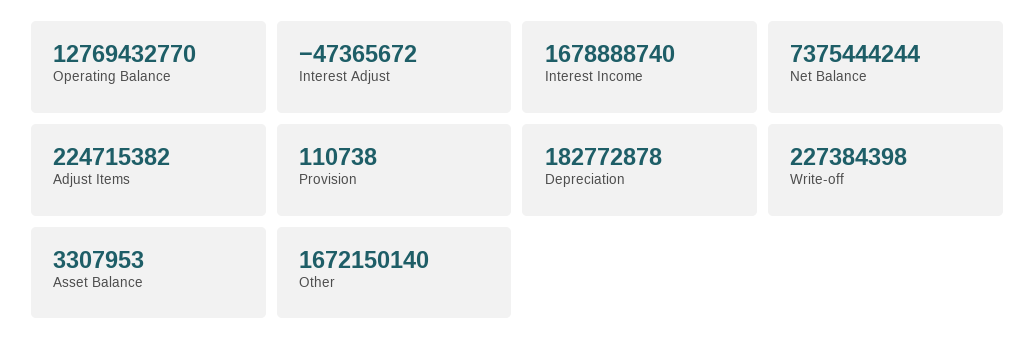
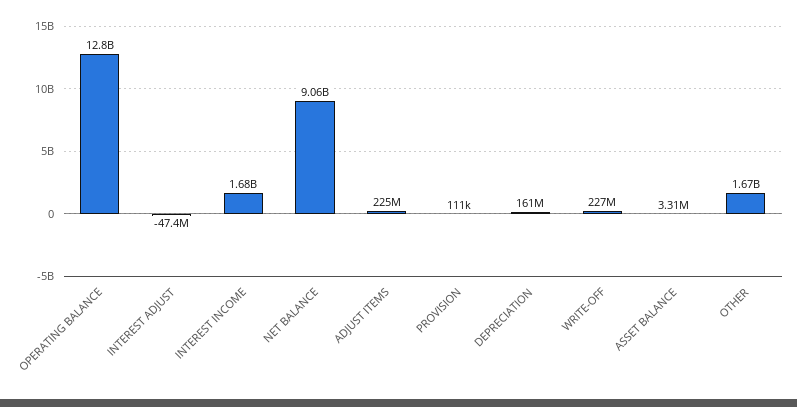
  {
    "Operating Balance": 12769432770,
    "Interest Adjust": -47365672,
    "Interest Income": 1678888740,
-   "Net Balance": 7375444244,
+   "Net Balance": 9060000000,
    "Adjust Items": 224715382,
    "Provision": 110738,
-   "Depreciation": 182772878,
+   "Depreciation": 161000000,
    "Write-off": 227384398,
    "Asset Balance": 3307953,
    "Other": 1672150140
  }

